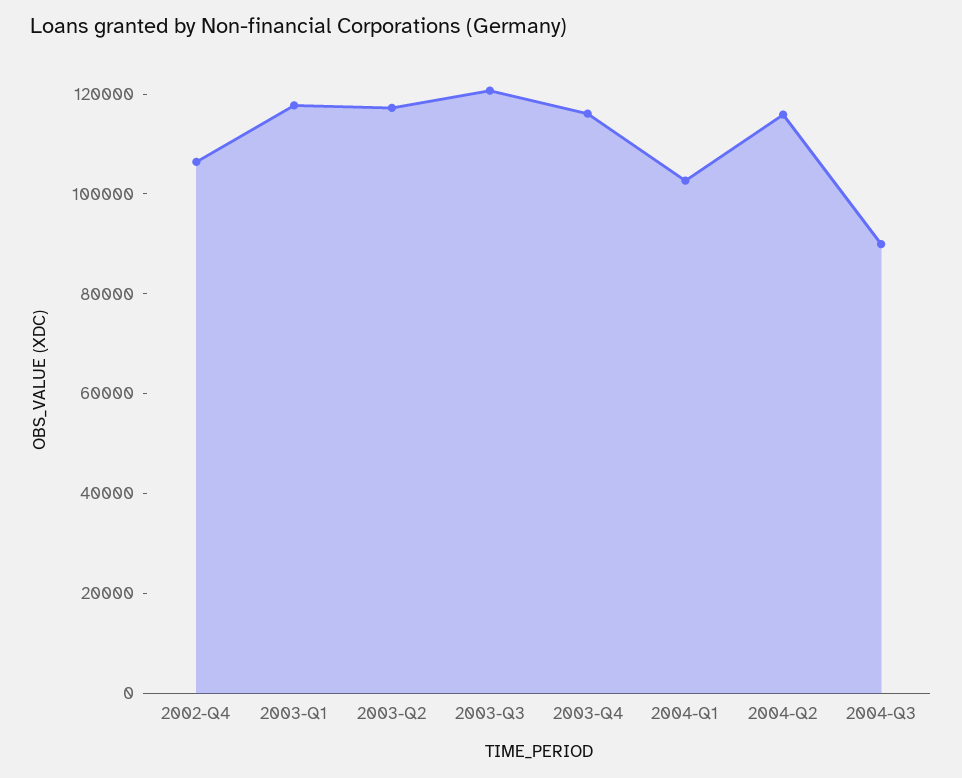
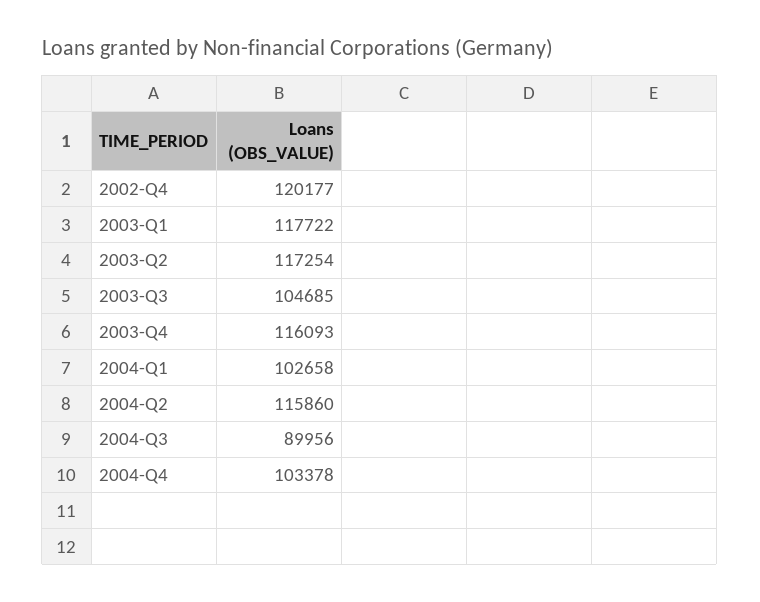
  {
-   "2002-Q4": 105000,
+   "2002-Q4": 120177,
    "2003-Q1": 117722,
    "2003-Q2": 117254,
-   "2003-Q3": 120000,
+   "2003-Q3": 104685,
    "2003-Q4": 116093,
    "2004-Q1": 102658,
    "2004-Q2": 115860,
-   "2004-Q3": 89956
+   "2004-Q3": 89956,
+   "2004-Q4": 103378
  }

